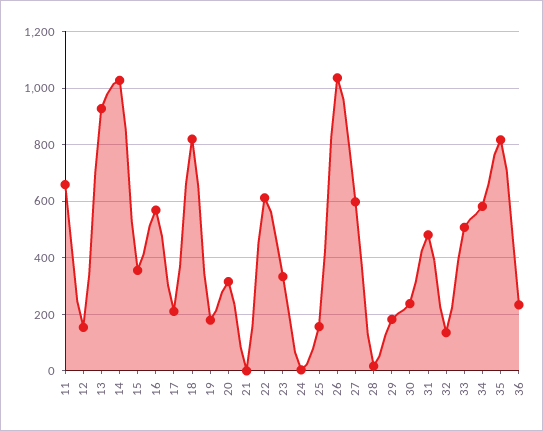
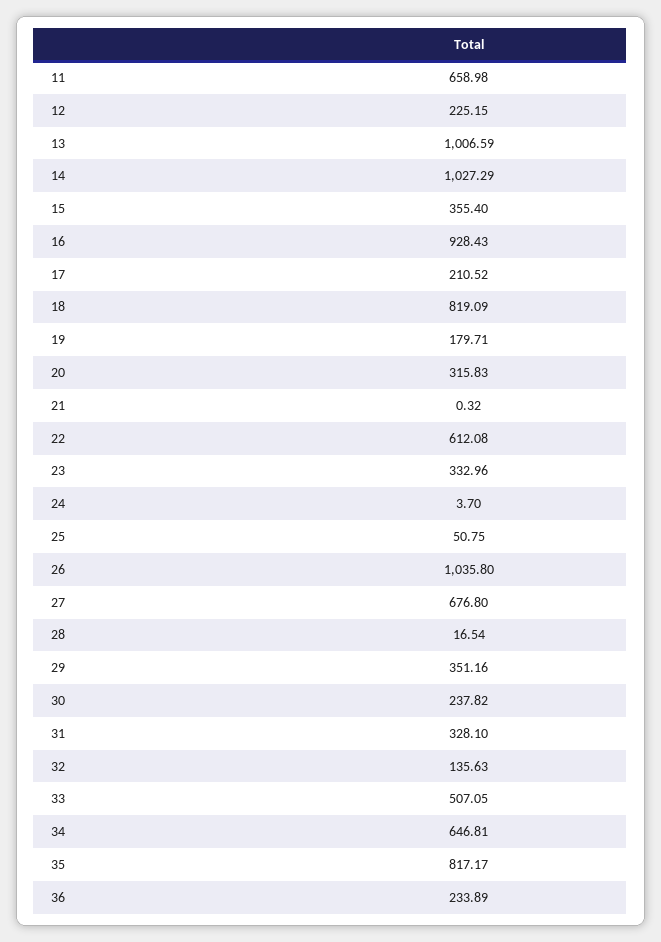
  {
    "11": 658.98,
-   "12": 150,
+   "12": 225.15,
-   "13": 925,
+   "13": 1006.59,
    "14": 1027.29,
    "15": 355.4,
-   "16": 575,
+   "16": 928.43,
    "17": 210.52,
    "18": 819.09,
    "19": 179.71,
    "20": 315.83,
    "21": 0.32,
    "22": 612.08,
    "23": 332.96,
    "24": 3.7,
-   "25": 150,
+   "25": 50.75,
    "26": 1035.8,
-   "27": 600,
+   "27": 676.8,
    "28": 16.54,
-   "29": 175,
+   "29": 351.16,
    "30": 237.82,
-   "31": 475,
+   "31": 328.1,
    "32": 135.63,
    "33": 507.05,
-   "34": 575,
+   "34": 646.81,
    "35": 817.17,
    "36": 233.89
  }

